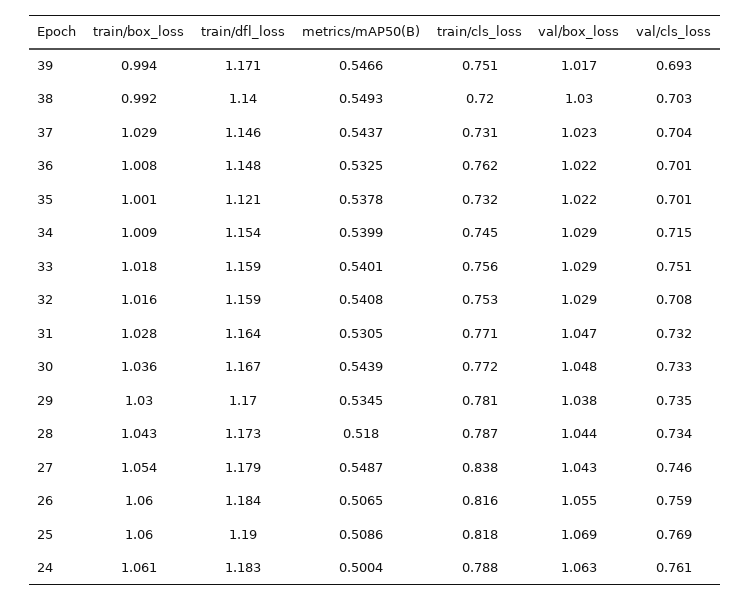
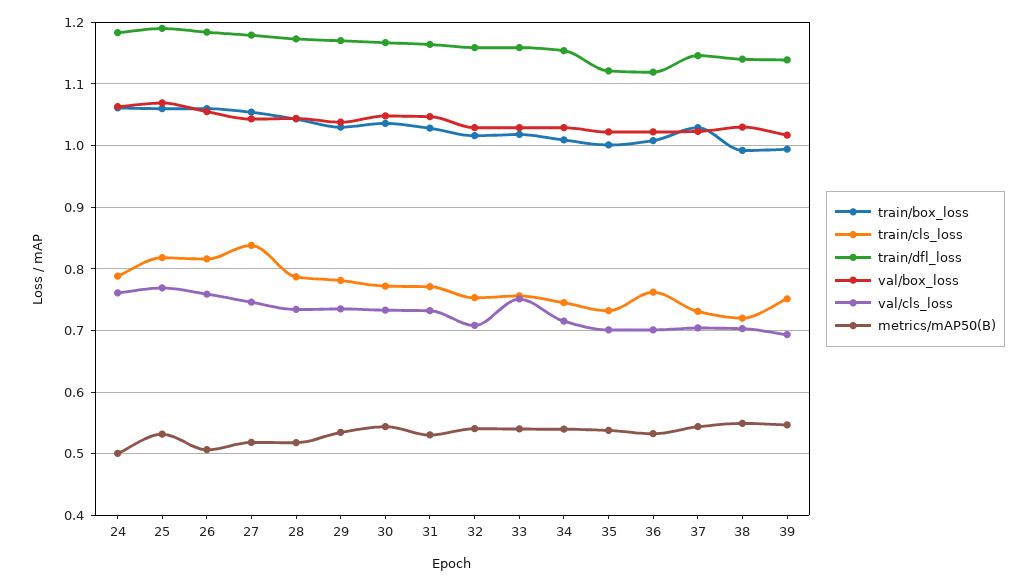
  {
    "train/box_loss": {
      "39": 0.994,
      "38": 0.992,
      "37": 1.029,
      "36": 1.008,
      "35": 1.001,
      "34": 1.009,
      "33": 1.018,
      "32": 1.016,
      "31": 1.028,
      "30": 1.036,
      "29": 1.03,
      "28": 1.043,
      "27": 1.054,
      "26": 1.06,
      "25": 1.06,
      "24": 1.061
    },
    "train/dfl_loss": {
-     "39": 1.171,
+     "39": 1.14,
      "38": 1.14,
      "37": 1.146,
-     "36": 1.148,
+     "36": 1.12,
      "35": 1.121,
      "34": 1.154,
      "33": 1.159,
      "32": 1.159,
      "31": 1.164,
      "30": 1.167,
      "29": 1.17,
      "28": 1.173,
      "27": 1.179,
      "26": 1.184,
      "25": 1.19,
      "24": 1.183
    },
    "metrics/mAP50(B)": {
      "39": 0.5466,
      "38": 0.5493,
      "37": 0.5437,
      "36": 0.5325,
      "35": 0.5378,
      "34": 0.5399,
      "33": 0.5401,
      "32": 0.5408,
      "31": 0.5305,
      "30": 0.5439,
      "29": 0.5345,
      "28": 0.518,
-     "27": 0.5487,
+     "27": 0.52,
      "26": 0.5065,
-     "25": 0.5086,
+     "25": 0.53,
      "24": 0.5004
    },
    "train/cls_loss": {
      "39": 0.751,
      "38": 0.72,
      "37": 0.731,
      "36": 0.762,
      "35": 0.732,
      "34": 0.745,
      "33": 0.756,
      "32": 0.753,
      "31": 0.771,
      "30": 0.772,
      "29": 0.781,
      "28": 0.787,
      "27": 0.838,
      "26": 0.816,
      "25": 0.818,
      "24": 0.788
    },
    "val/box_loss": {
      "39": 1.017,
      "38": 1.03,
      "37": 1.023,
      "36": 1.022,
      "35": 1.022,
      "34": 1.029,
      "33": 1.029,
      "32": 1.029,
      "31": 1.047,
      "30": 1.048,
      "29": 1.038,
      "28": 1.044,
      "27": 1.043,
      "26": 1.055,
      "25": 1.069,
      "24": 1.063
    },
    "val/cls_loss": {
      "39": 0.693,
      "38": 0.703,
      "37": 0.704,
      "36": 0.701,
      "35": 0.701,
      "34": 0.715,
      "33": 0.751,
      "32": 0.708,
      "31": 0.732,
      "30": 0.733,
      "29": 0.735,
      "28": 0.734,
      "27": 0.746,
      "26": 0.759,
      "25": 0.769,
      "24": 0.761
    }
  }

